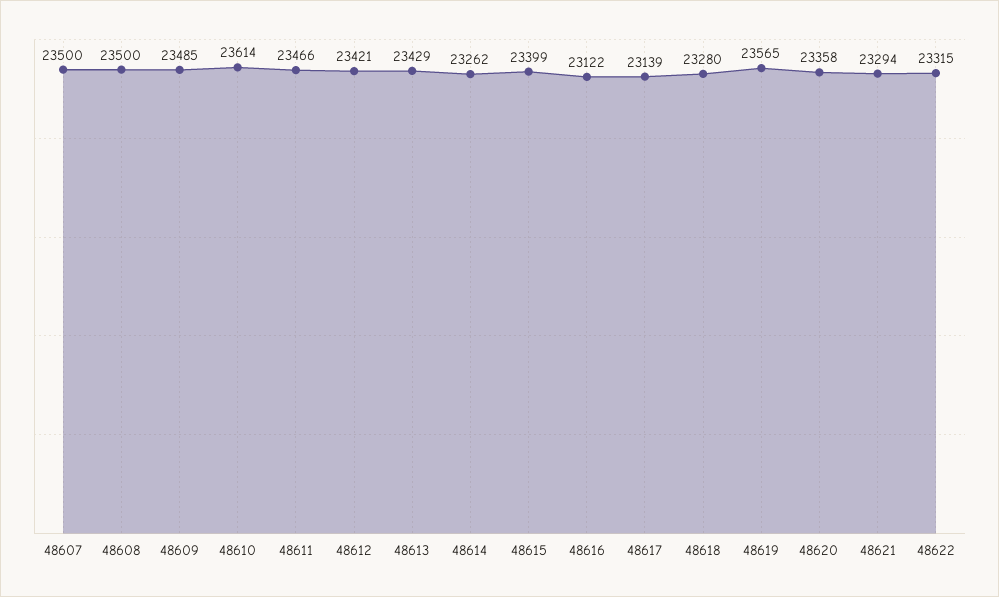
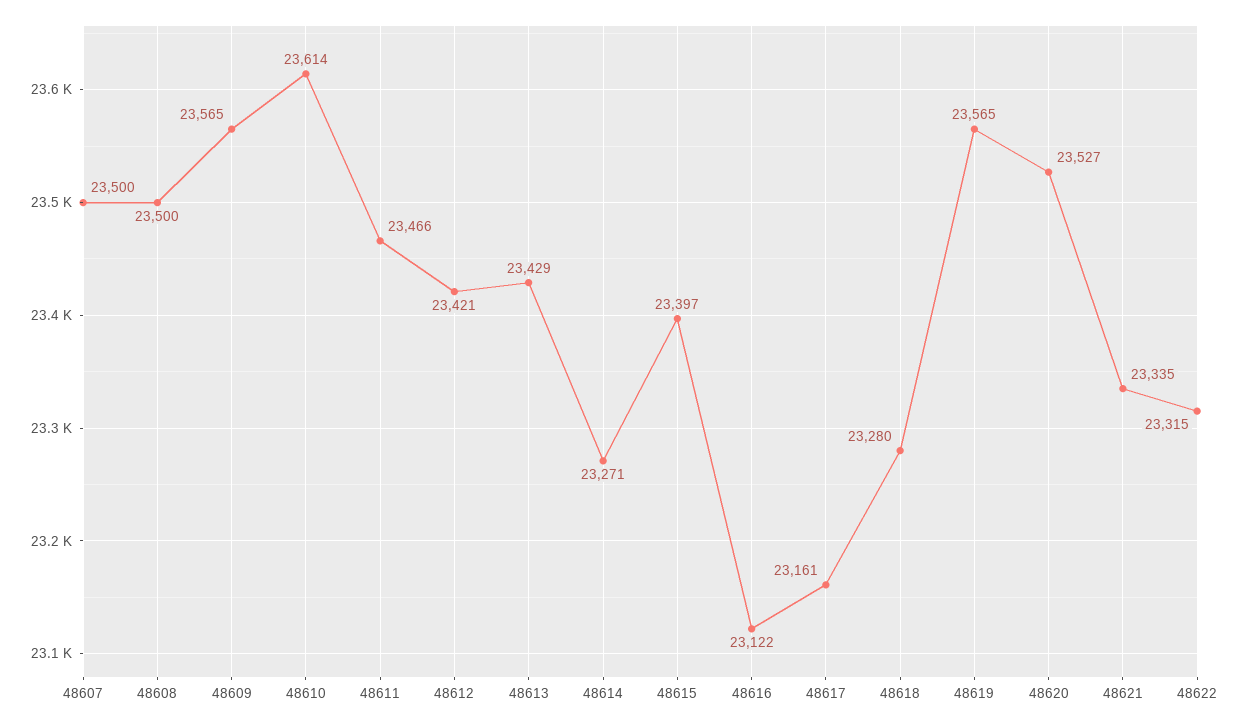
  {
    "48607": 23500,
    "48608": 23500,
-   "48609": 23485,
+   "48609": 23565,
    "48610": 23614,
    "48611": 23466,
    "48612": 23421,
    "48613": 23429,
-   "48614": 23262,
+   "48614": 23271,
-   "48615": 23399,
+   "48615": 23397,
    "48616": 23122,
-   "48617": 23139,
+   "48617": 23161,
    "48618": 23280,
    "48619": 23565,
-   "48620": 23358,
+   "48620": 23527,
-   "48621": 23294,
+   "48621": 23335,
    "48622": 23315
  }

